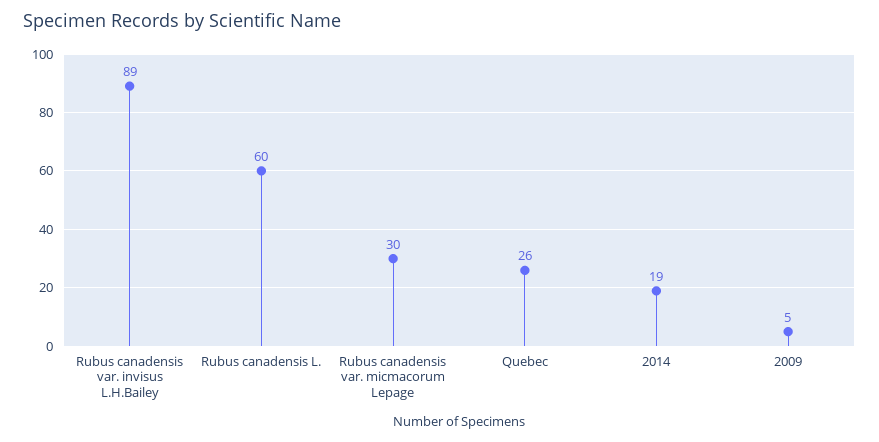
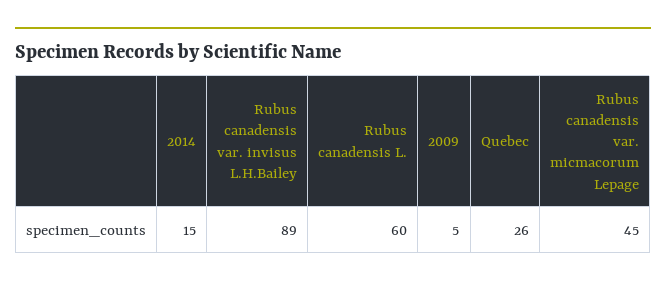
  {
    "Rubus canadensis var. invisus L.H.Bailey": 89,
    "Rubus canadensis L.": 60,
-   "Rubus canadensis var. micmacorum Lepage": 30,
+   "Rubus canadensis var. micmacorum Lepage": 45,
    "Quebec": 26,
-   "2014": 19,
+   "2014": 15,
    "2009": 5
  }

